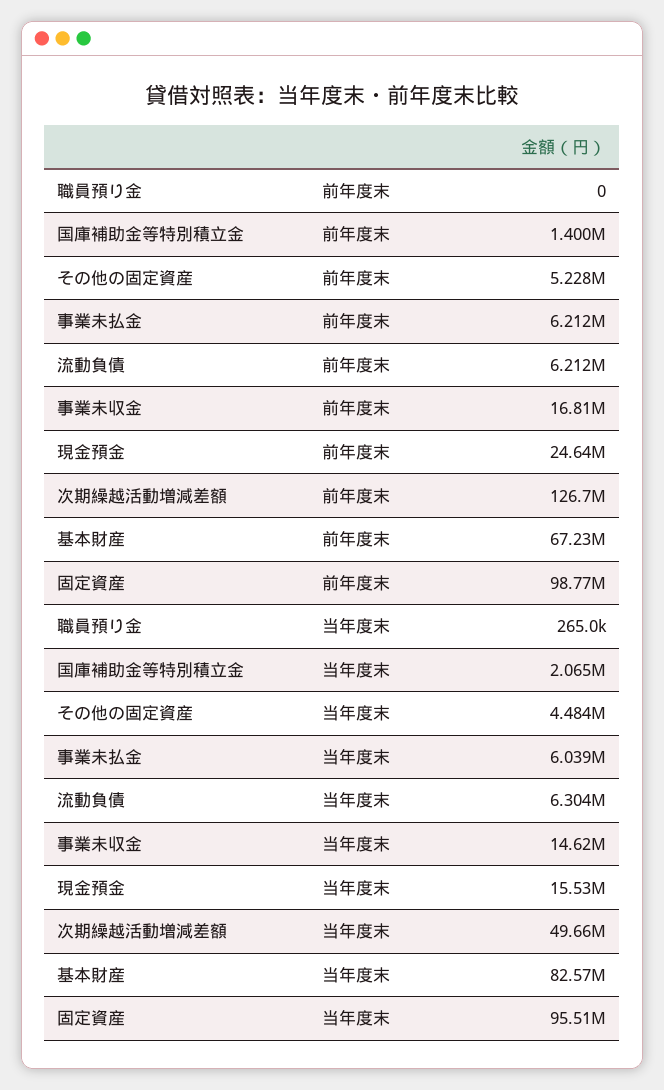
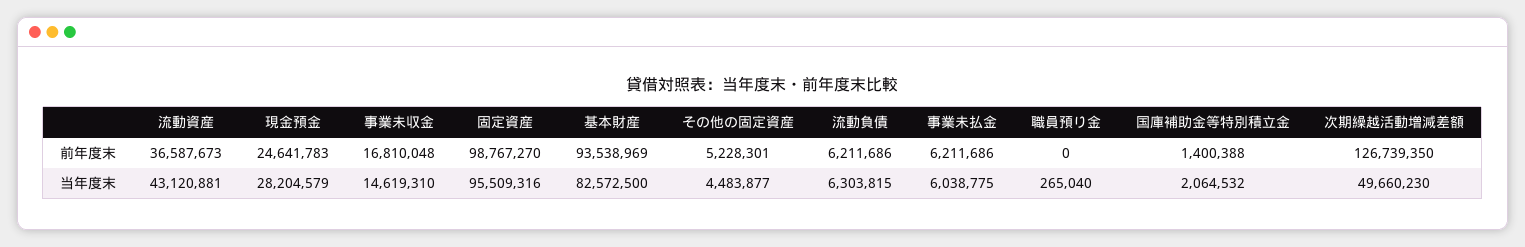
  {
    "職員預り金": {
      "前年度末": 0,
      "当年度末": 265040
    },
    "国庫補助金等特別積立金": {
      "前年度末": 1400388,
      "当年度末": 2064532
    },
    "その他の固定資産": {
      "前年度末": 5228301,
      "当年度末": 4483877
    },
    "事業未払金": {
      "前年度末": 6211686,
      "当年度末": 6038775
    },
    "流動負債": {
      "前年度末": 6211686,
      "当年度末": 6303815
    },
    "事業未収金": {
      "前年度末": 16810048,
      "当年度末": 14619310
    },
    "現金預金": {
      "前年度末": 24641783,
-     "当年度末": 15530000
+     "当年度末": 28204579
    },
    "次期繰越活動増減差額": {
      "前年度末": 126739350,
      "当年度末": 49660230
    },
    "基本財産": {
-     "前年度末": 67230000,
+     "前年度末": 93538969,
      "当年度末": 82572500
    },
    "固定資産": {
      "前年度末": 98767270,
      "当年度末": 95509316
-   }
+   },
+   "流動資産": {
+     "前年度末": 36587673,
+     "当年度末": 43120881
+   }
  }

